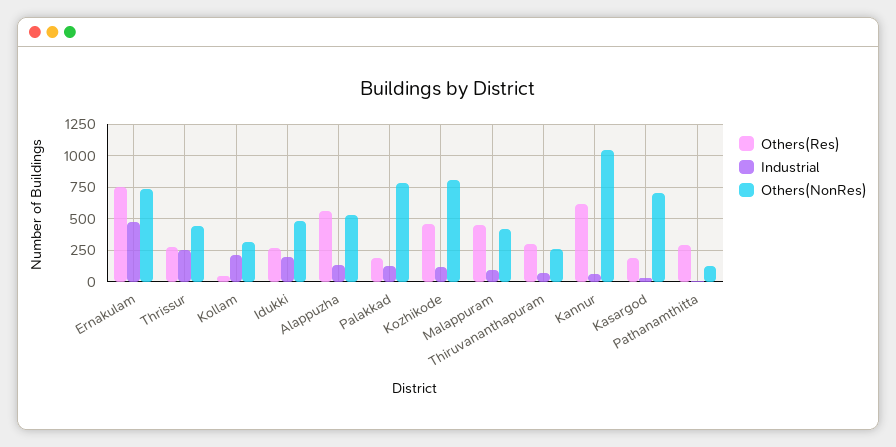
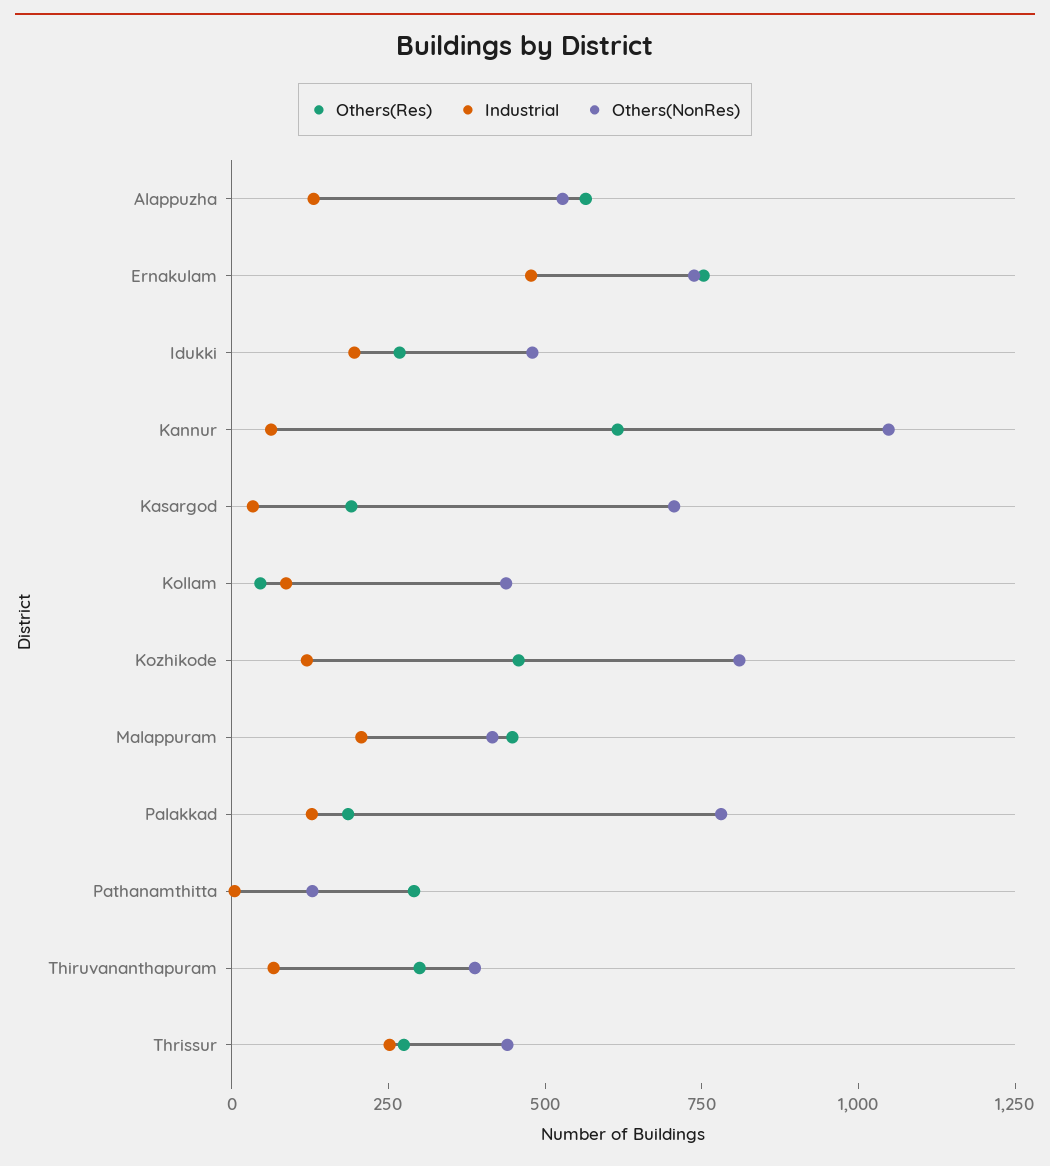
  {
    "Others(Res)": {
      "Ernakulam": 750,
      "Thrissur": 300,
      "Kollam": 50,
      "Idukki": 250,
      "Alappuzha": 550,
      "Palakkad": 200,
      "Kozhikode": 450,
      "Malappuram": 450,
      "Thiruvananthapuram": 300,
      "Kannur": 600,
      "Kasargod": 200,
      "Pathanamthitta": 300
    },
    "Industrial": {
      "Ernakulam": 500,
      "Thrissur": 250,
-     "Kollam": 200,
+     "Kollam": 100,
      "Idukki": 200,
      "Alappuzha": 150,
      "Palakkad": 150,
      "Kozhikode": 100,
-     "Malappuram": 100,
+     "Malappuram": 200,
      "Thiruvananthapuram": 50,
      "Kannur": 50,
      "Kasargod": 50,
      "Pathanamthitta": 0
    },
    "Others(NonRes)": {
      "Ernakulam": 750,
      "Thrissur": 450,
-     "Kollam": 300,
+     "Kollam": 450,
      "Idukki": 500,
      "Alappuzha": 550,
      "Palakkad": 800,
      "Kozhikode": 800,
      "Malappuram": 400,
-     "Thiruvananthapuram": 250,
+     "Thiruvananthapuram": 400,
      "Kannur": 1050,
      "Kasargod": 700,
      "Pathanamthitta": 150
    }
  }

